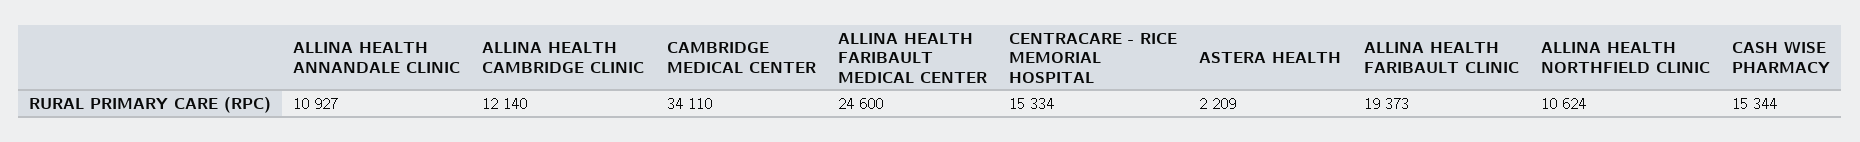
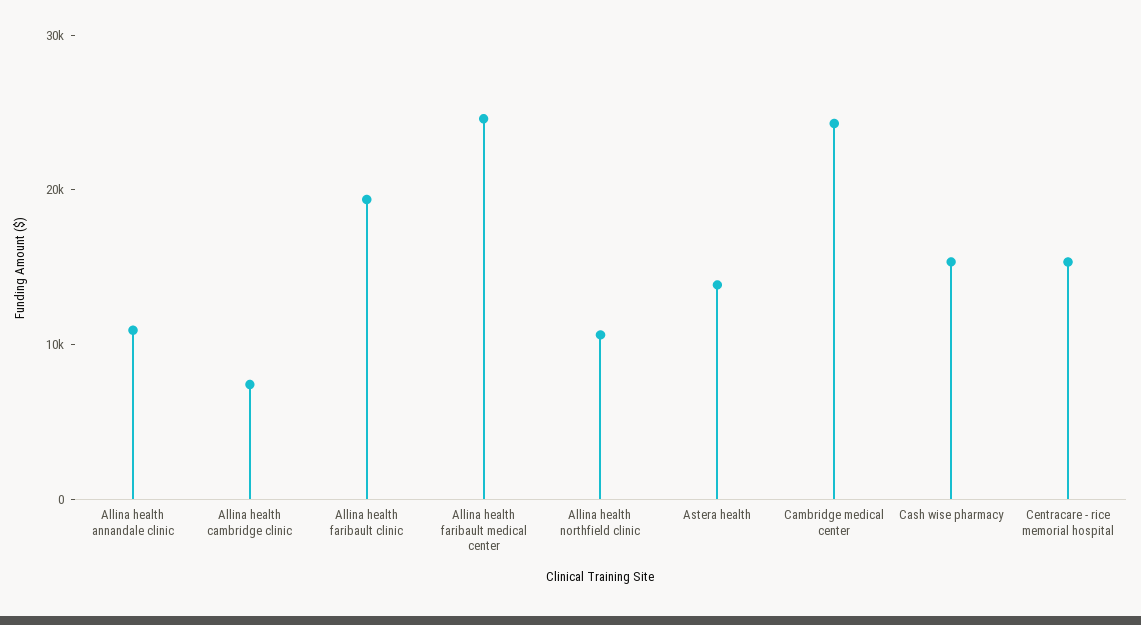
  {
    "ALLINA HEALTH ANNANDALE CLINIC": 10927,
-   "ALLINA HEALTH CAMBRIDGE CLINIC": 12140,
+   "ALLINA HEALTH CAMBRIDGE CLINIC": 8000,
-   "CAMBRIDGE MEDICAL CENTER": 34110,
+   "CAMBRIDGE MEDICAL CENTER": 24000,
    "ALLINA HEALTH FARIBAULT MEDICAL CENTER": 24600,
    "CENTRACARE - RICE MEMORIAL HOSPITAL": 15334,
-   "ASTERA HEALTH": 2209,
+   "ASTERA HEALTH": 14000,
    "ALLINA HEALTH FARIBAULT CLINIC": 19373,
    "ALLINA HEALTH NORTHFIELD CLINIC": 10624,
    "CASH WISE PHARMACY": 15344
  }

